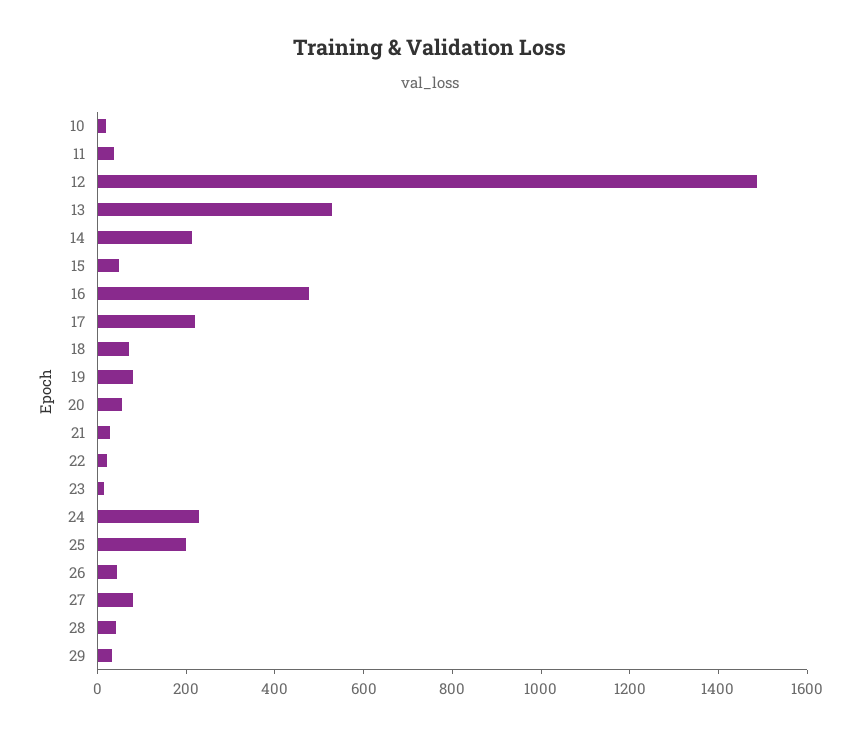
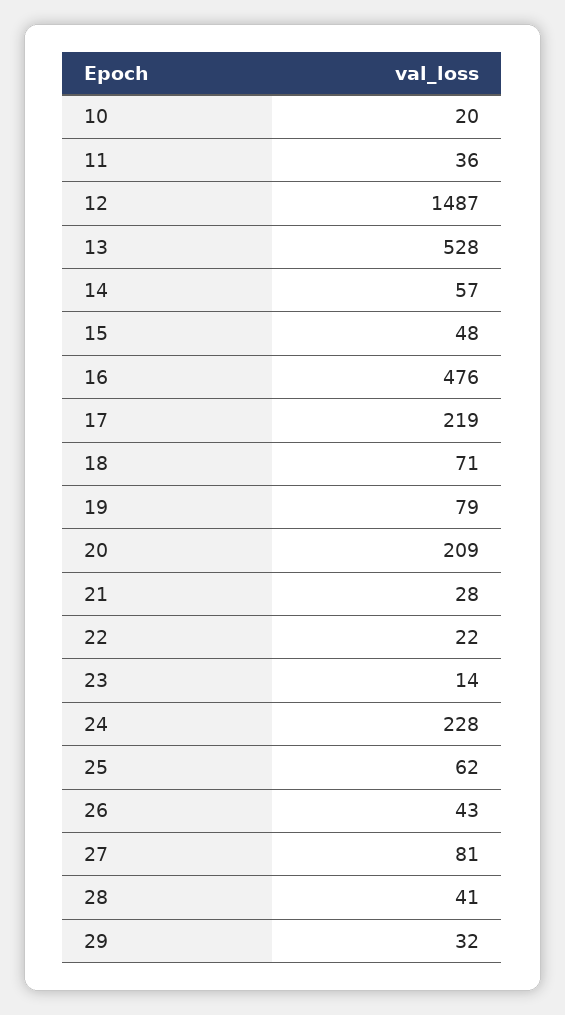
  {
    "10": 20,
    "11": 36,
    "12": 1487,
    "13": 528,
-   "14": 200,
+   "14": 57,
    "15": 48,
    "16": 476,
    "17": 219,
    "18": 71,
    "19": 79,
-   "20": 50,
+   "20": 209,
    "21": 28,
    "22": 22,
    "23": 14,
    "24": 228,
-   "25": 200,
+   "25": 62,
    "26": 43,
    "27": 81,
    "28": 41,
    "29": 32
  }

